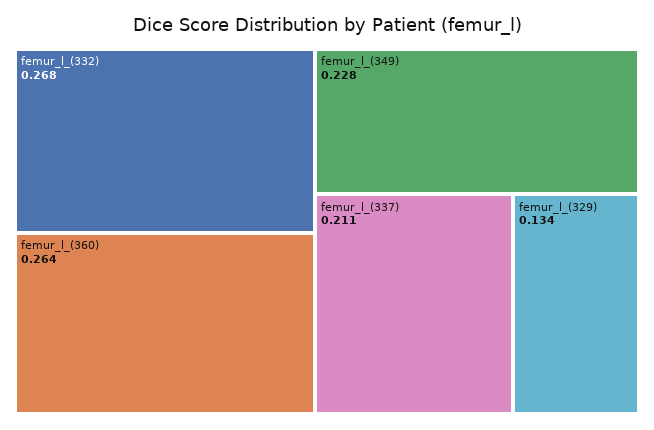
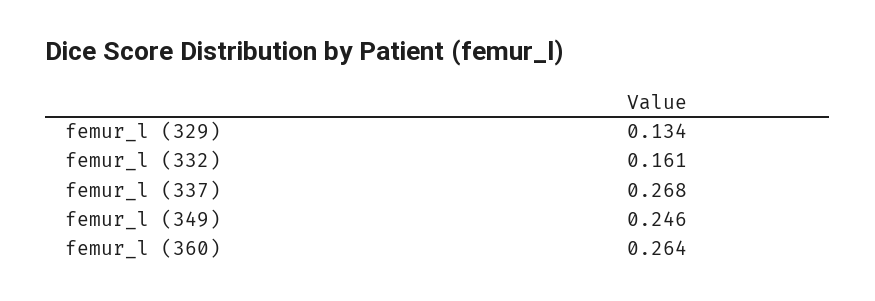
  {
-   "femur_l_(332)": 0.268,
+   "femur_l_(332)": 0.161,
    "femur_l_(360)": 0.264,
-   "femur_l_(349)": 0.228,
+   "femur_l_(349)": 0.246,
-   "femur_l_(337)": 0.211,
+   "femur_l_(337)": 0.268,
    "femur_l_(329)": 0.134
  }

